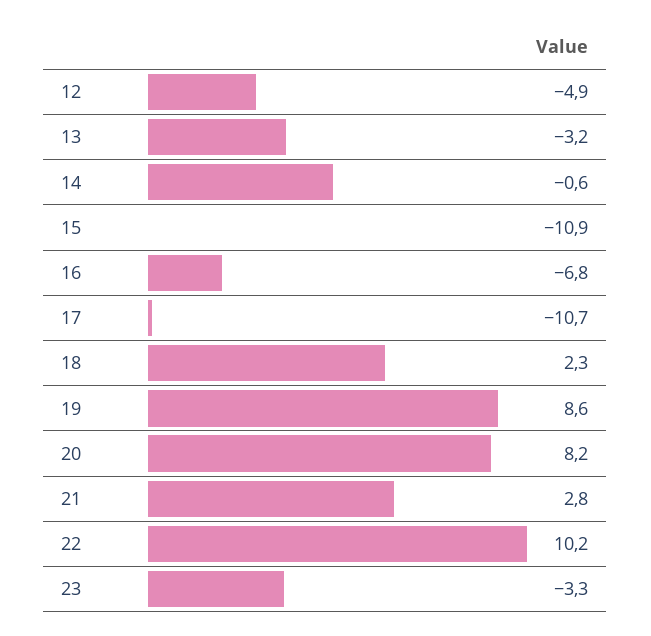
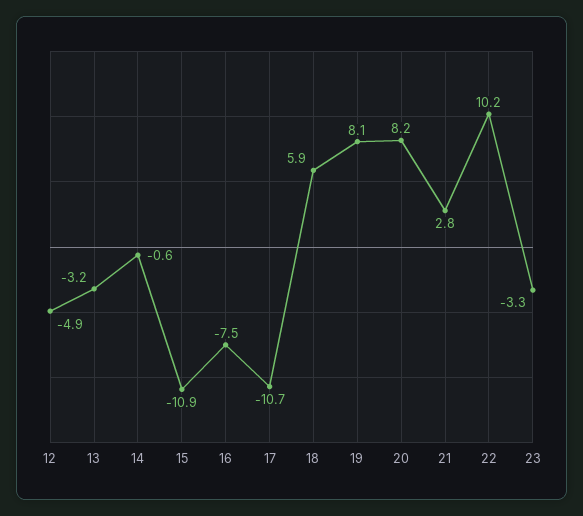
  {
    "12": -4.9,
    "13": -3.2,
    "14": -0.6,
    "15": -10.9,
-   "16": -6.8,
+   "16": -7.5,
    "17": -10.7,
-   "18": 2.3,
+   "18": 5.9,
-   "19": 8.6,
+   "19": 8.1,
    "20": 8.2,
    "21": 2.8,
    "22": 10.2,
    "23": -3.3
  }

